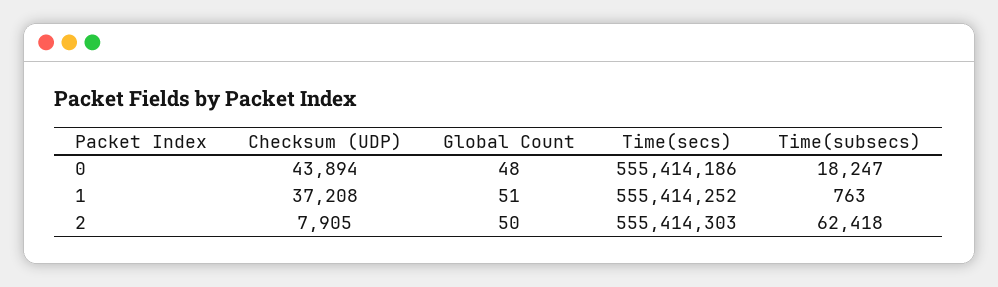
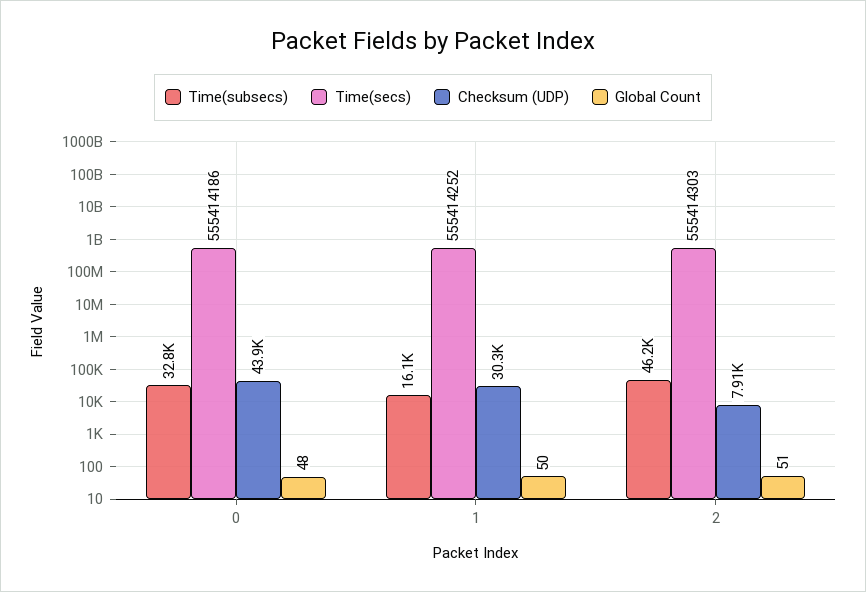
  {
    "Checksum (UDP)": {
      "0": 43894,
-     "1": 37208,
+     "1": 30300,
      "2": 7905
    },
    "Global Count": {
      "0": 48,
-     "1": 51,
+     "1": 50,
-     "2": 50
+     "2": 51
    },
    "Time(secs)": {
      "0": 555414186,
      "1": 555414252,
      "2": 555414303
    },
    "Time(subsecs)": {
-     "0": 18247,
+     "0": 32800,
-     "1": 763,
+     "1": 16100,
-     "2": 62418
+     "2": 46200
    }
  }

